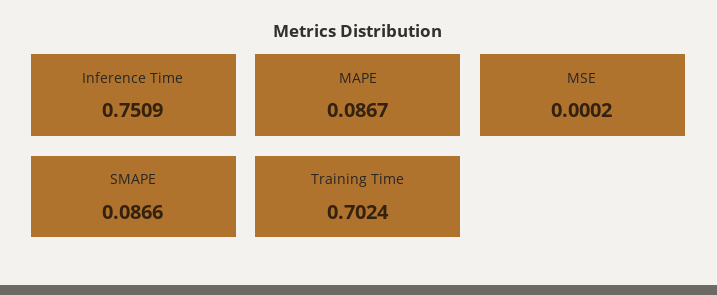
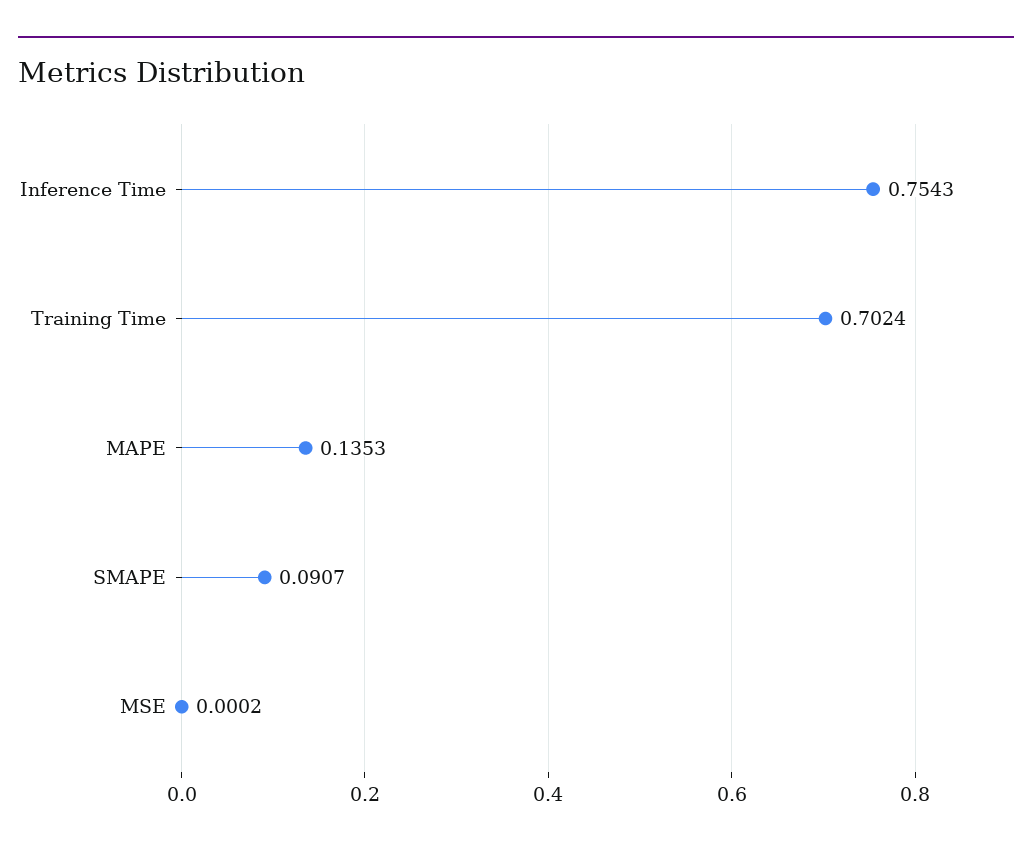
  {
-   "Inference Time": 0.7509,
+   "Inference Time": 0.7543,
-   "MAPE": 0.0867,
+   "MAPE": 0.1353,
    "MSE": 0.0002,
-   "SMAPE": 0.0866,
+   "SMAPE": 0.0907,
    "Training Time": 0.7024
  }

